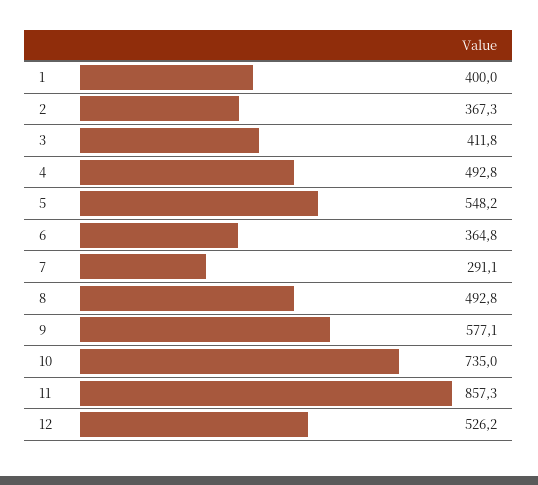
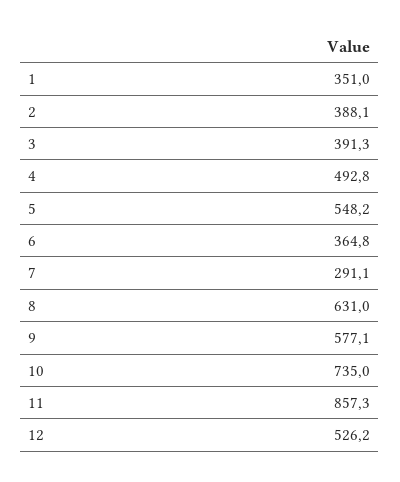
  {
-   "1": 400,
+   "1": 351,
-   "2": 367.3,
+   "2": 388.1,
-   "3": 411.8,
+   "3": 391.3,
    "4": 492.8,
    "5": 548.2,
    "6": 364.8,
    "7": 291.1,
-   "8": 492.8,
+   "8": 631,
    "9": 577.1,
    "10": 735,
    "11": 857.3,
    "12": 526.2
  }

